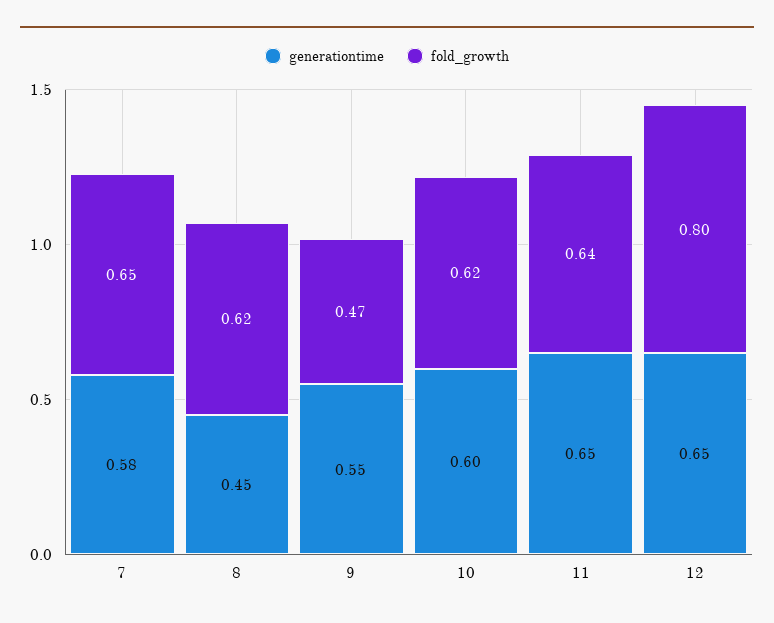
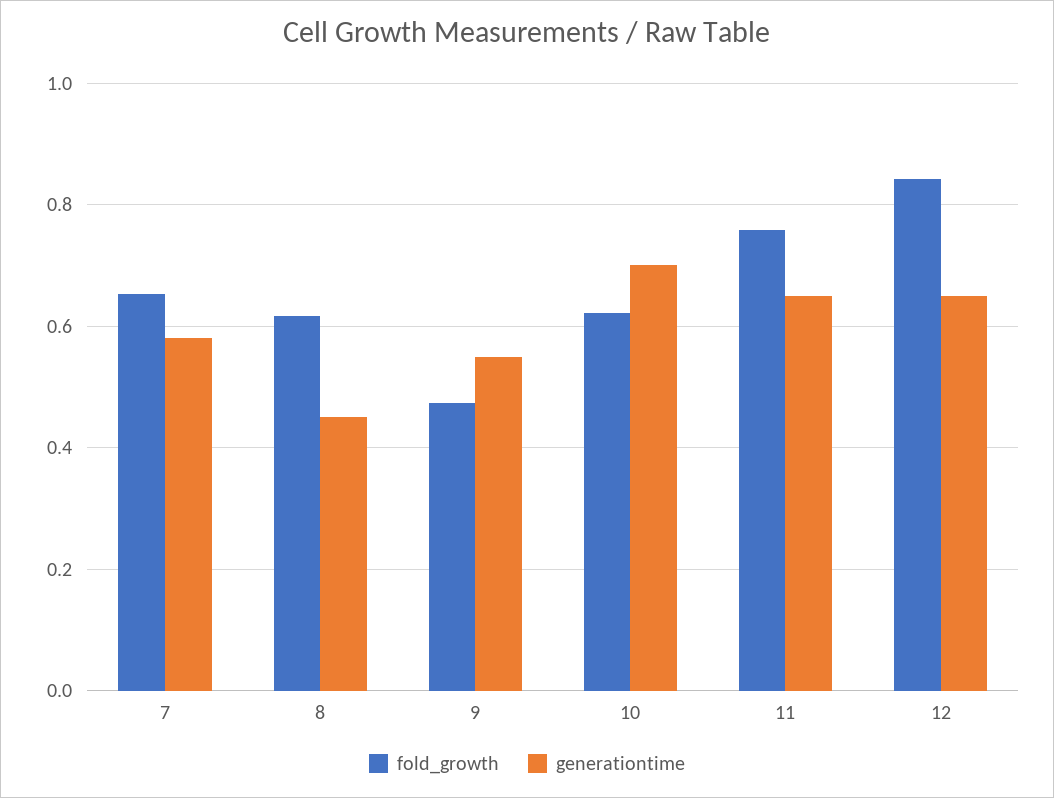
  {
    "generationtime": {
      "7": 0.58,
      "8": 0.45,
      "9": 0.55,
-     "10": 0.6,
+     "10": 0.7,
      "11": 0.65,
      "12": 0.65
    },
    "fold_growth": {
      "7": 0.65,
      "8": 0.62,
      "9": 0.47,
      "10": 0.62,
-     "11": 0.64,
+     "11": 0.76,
-     "12": 0.8
+     "12": 0.84
    }
  }

